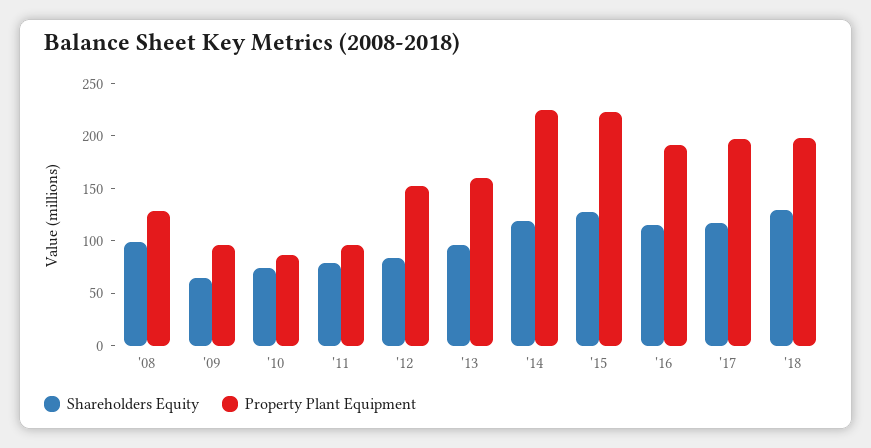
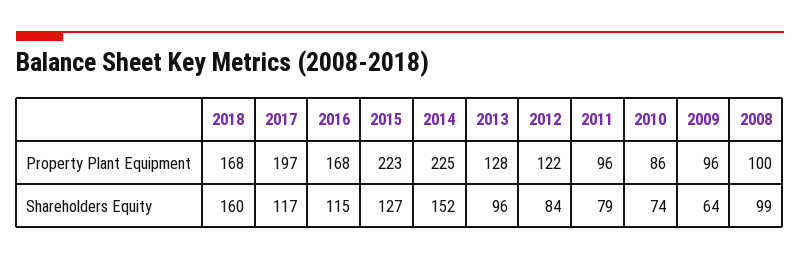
  {
    "Shareholders Equity": {
      "'08": 99,
      "'09": 64,
      "'10": 74,
      "'11": 79,
      "'12": 84,
      "'13": 96,
-     "'14": 120,
+     "'14": 152,
      "'15": 127,
      "'16": 115,
      "'17": 117,
-     "'18": 130
+     "'18": 160
    },
    "Property Plant Equipment": {
-     "'08": 130,
+     "'08": 100,
      "'09": 96,
      "'10": 86,
      "'11": 96,
-     "'12": 150,
+     "'12": 122,
-     "'13": 160,
+     "'13": 128,
      "'14": 225,
      "'15": 223,
-     "'16": 190,
+     "'16": 168,
      "'17": 197,
-     "'18": 200
+     "'18": 168
    }
  }

